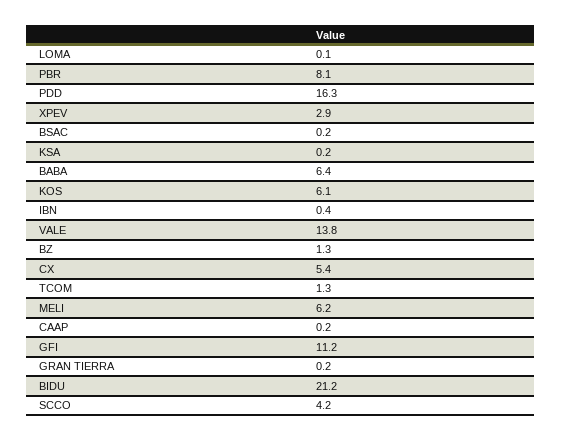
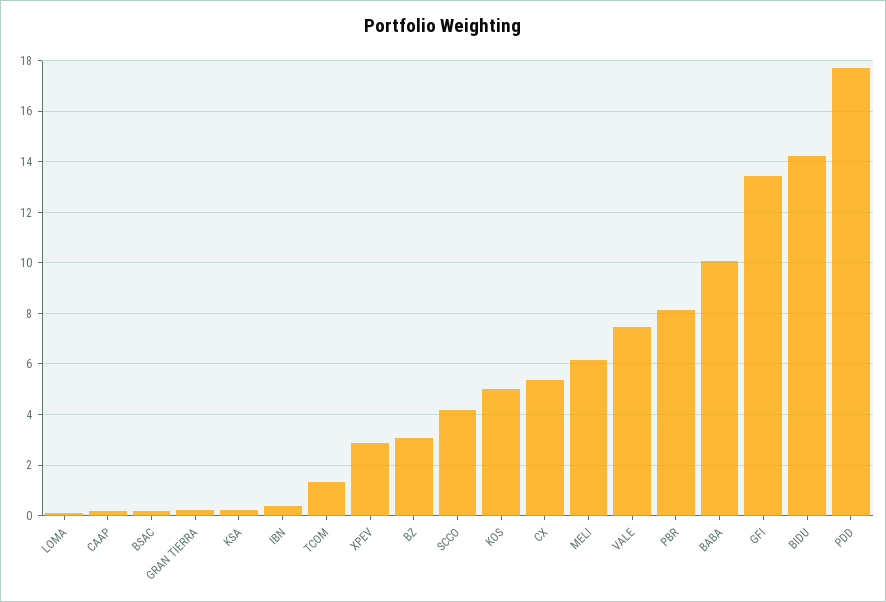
  {
    "LOMA": 0.1,
    "PBR": 8.1,
-   "PDD": 16.3,
+   "PDD": 17.75,
    "XPEV": 2.9,
    "BSAC": 0.2,
    "KSA": 0.2,
-   "BABA": 6.4,
+   "BABA": 10,
-   "KOS": 6.1,
+   "KOS": 5,
    "IBN": 0.4,
-   "VALE": 13.8,
+   "VALE": 7.5,
-   "BZ": 1.3,
+   "BZ": 3,
    "CX": 5.4,
    "TCOM": 1.3,
    "MELI": 6.2,
    "CAAP": 0.2,
-   "GFI": 11.2,
+   "GFI": 13.5,
    "GRAN TIERRA": 0.2,
-   "BIDU": 21.2,
+   "BIDU": 14.25,
    "SCCO": 4.2
  }

